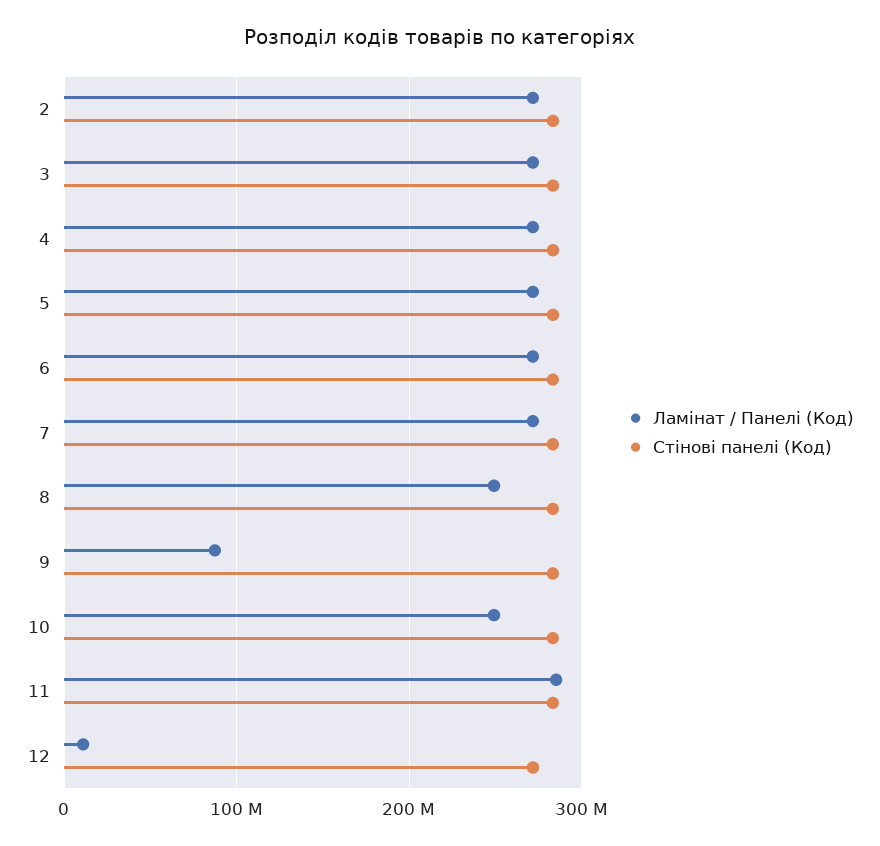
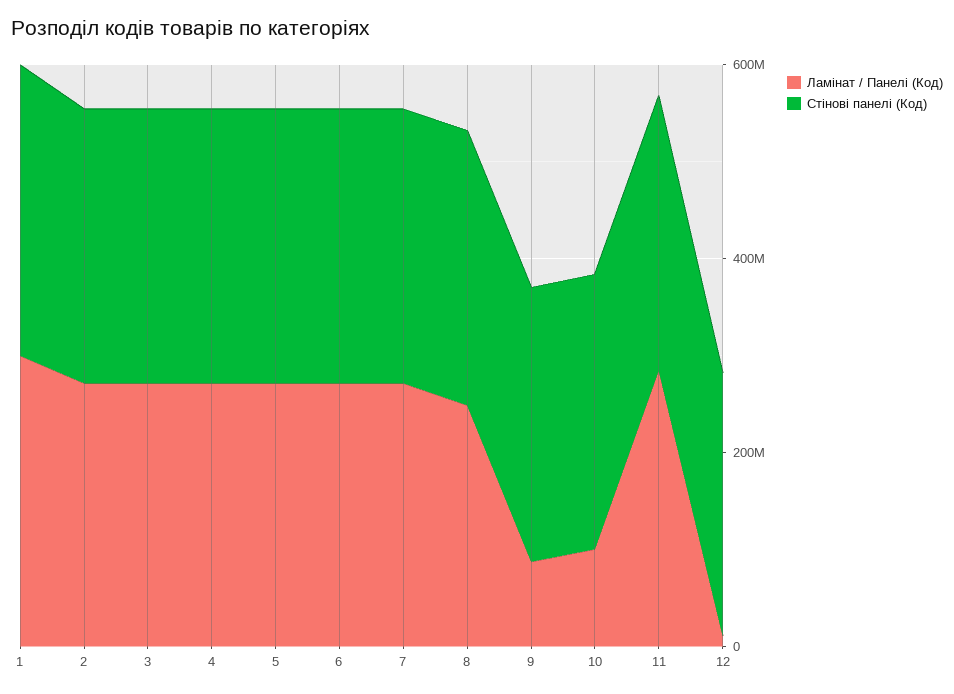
  {
    "Ламінат / Панелі (Код)": {
      "2": 270000000,
      "3": 270000000,
      "4": 270000000,
      "5": 270000000,
      "6": 270000000,
      "7": 270000000,
      "8": 250000000,
      "9": 90000000,
-     "10": 250000000,
+     "10": 100000000,
      "11": 290000000,
-     "12": 10000000
+     "12": 10000000,
+     "1": 300000000
    },
    "Стінові панелі (Код)": {
      "2": 280000000,
      "3": 280000000,
      "4": 280000000,
      "5": 280000000,
      "6": 280000000,
      "7": 280000000,
      "8": 280000000,
      "9": 280000000,
      "10": 280000000,
      "11": 280000000,
-     "12": 270000000
+     "12": 270000000,
+     "1": 300000000
    }
  }

